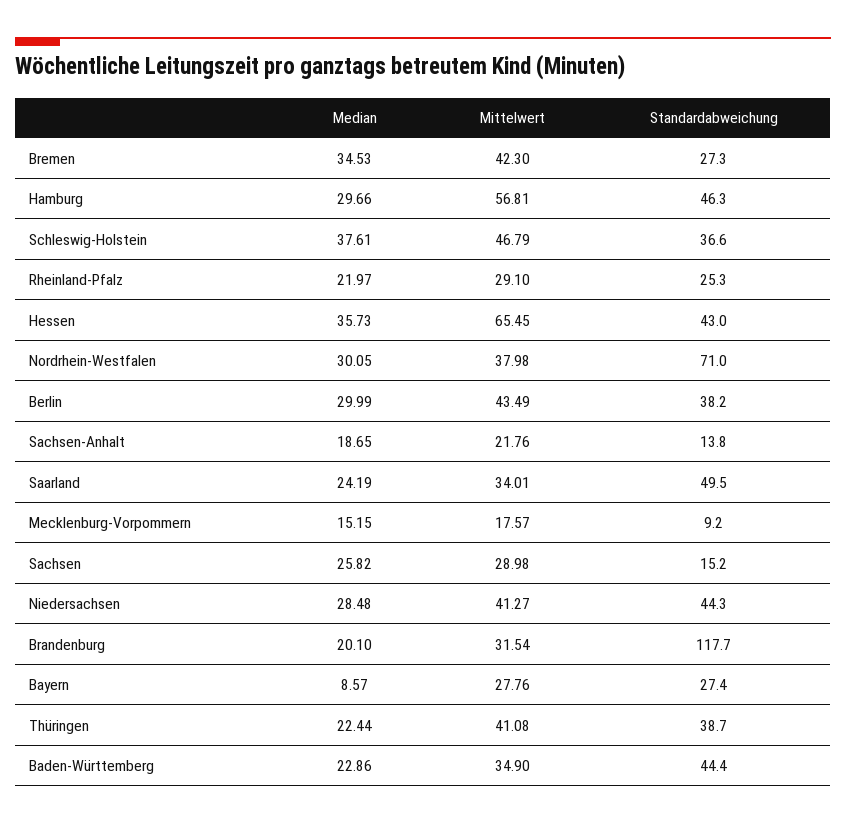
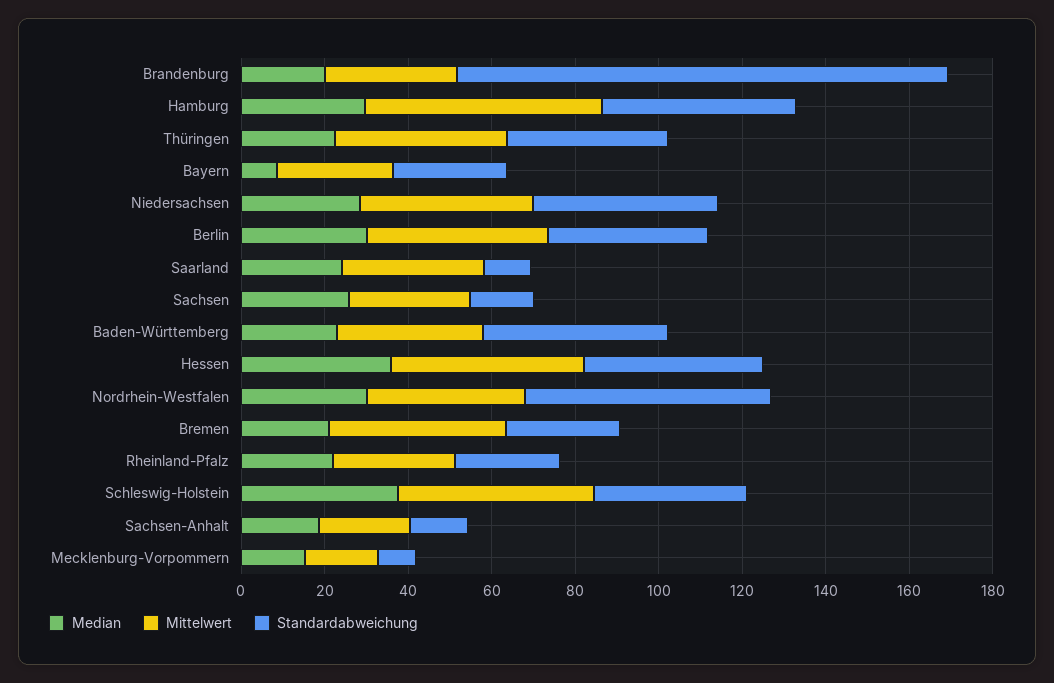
  {
    "Median": {
-     "Bremen": 34.53,
+     "Bremen": 20,
      "Hamburg": 29.66,
      "Schleswig-Holstein": 37.61,
      "Rheinland-Pfalz": 21.97,
      "Hessen": 35.73,
      "Nordrhein-Westfalen": 30.05,
      "Berlin": 29.99,
      "Sachsen-Anhalt": 18.65,
      "Saarland": 24.19,
      "Mecklenburg-Vorpommern": 15.15,
      "Sachsen": 25.82,
      "Niedersachsen": 28.48,
      "Brandenburg": 20.1,
      "Bayern": 8.57,
      "Thüringen": 22.44,
      "Baden-Württemberg": 22.86
    },
    "Mittelwert": {
      "Bremen": 42.3,
      "Hamburg": 56.81,
      "Schleswig-Holstein": 46.79,
      "Rheinland-Pfalz": 29.1,
-     "Hessen": 65.45,
+     "Hessen": 45,
      "Nordrhein-Westfalen": 37.98,
      "Berlin": 43.49,
      "Sachsen-Anhalt": 21.76,
      "Saarland": 34.01,
      "Mecklenburg-Vorpommern": 17.57,
      "Sachsen": 28.98,
      "Niedersachsen": 41.27,
      "Brandenburg": 31.54,
      "Bayern": 27.76,
      "Thüringen": 41.08,
      "Baden-Württemberg": 34.9
    },
    "Standardabweichung": {
      "Bremen": 27.3,
      "Hamburg": 46.3,
      "Schleswig-Holstein": 36.6,
      "Rheinland-Pfalz": 25.3,
      "Hessen": 43,
-     "Nordrhein-Westfalen": 71,
+     "Nordrhein-Westfalen": 60,
      "Berlin": 38.2,
      "Sachsen-Anhalt": 13.8,
-     "Saarland": 49.5,
+     "Saarland": 10,
      "Mecklenburg-Vorpommern": 9.2,
      "Sachsen": 15.2,
      "Niedersachsen": 44.3,
      "Brandenburg": 117.7,
      "Bayern": 27.4,
      "Thüringen": 38.7,
      "Baden-Württemberg": 44.4
    }
  }

